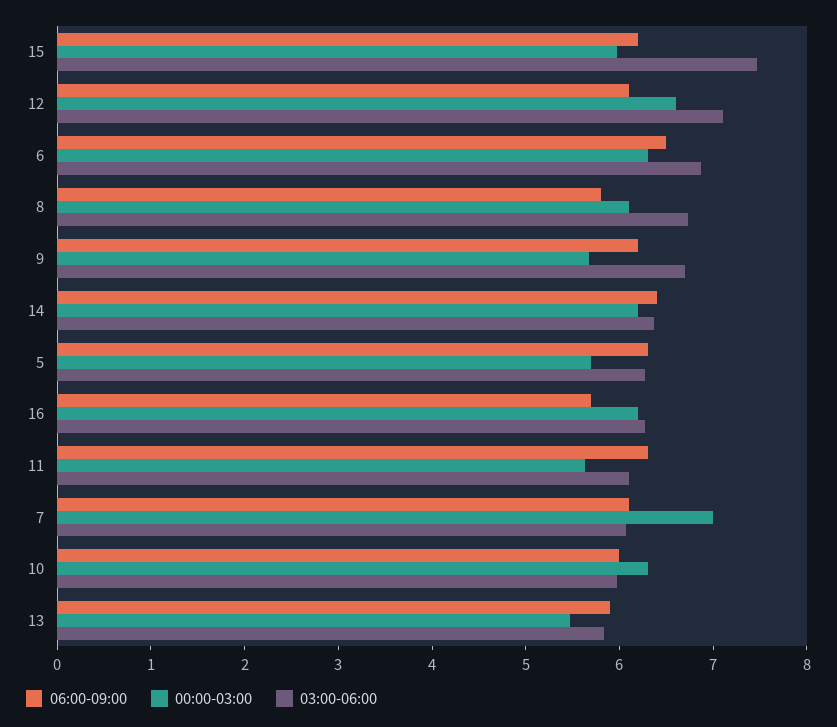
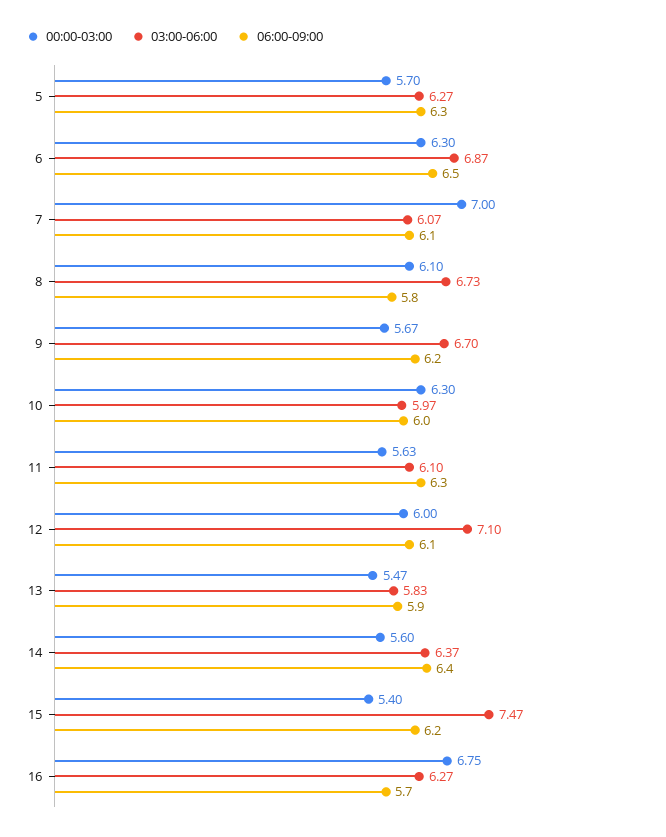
  {
    "06:00-09:00": {
      "15": 6.2,
      "12": 6.1,
      "6": 6.5,
      "8": 5.8,
      "9": 6.2,
      "14": 6.4,
      "5": 6.3,
      "16": 5.7,
      "11": 6.3,
      "7": 6.1,
      "10": 6,
      "13": 5.9
    },
    "00:00-03:00": {
-     "15": 6,
+     "15": 5.4,
-     "12": 6.6,
+     "12": 6,
      "6": 6.3,
      "8": 6.1,
      "9": 5.67,
-     "14": 6.2,
+     "14": 5.6,
      "5": 5.7,
-     "16": 6.2,
+     "16": 6.75,
      "11": 5.63,
      "7": 7,
      "10": 6.3,
      "13": 5.47
    },
    "03:00-06:00": {
      "15": 7.47,
      "12": 7.1,
      "6": 6.87,
      "8": 6.73,
      "9": 6.7,
      "14": 6.37,
      "5": 6.27,
      "16": 6.27,
      "11": 6.1,
      "7": 6.07,
      "10": 5.97,
      "13": 5.83
    }
  }

